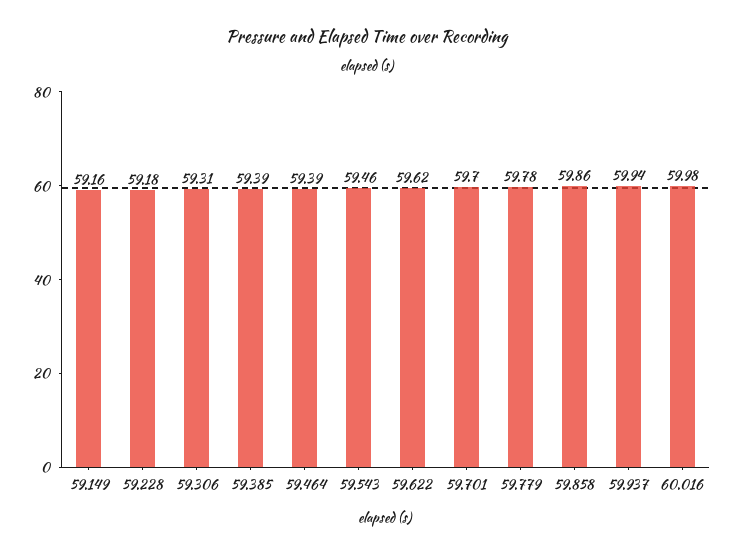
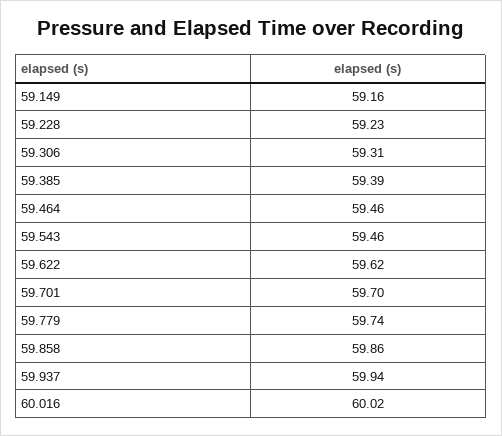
  {
    "59.149": 59.16,
-   "59.228": 59.18,
+   "59.228": 59.23,
    "59.306": 59.31,
    "59.385": 59.39,
-   "59.464": 59.39,
+   "59.464": 59.46,
    "59.543": 59.46,
    "59.622": 59.62,
    "59.701": 59.7,
-   "59.779": 59.78,
+   "59.779": 59.74,
    "59.858": 59.86,
    "59.937": 59.94,
-   "60.016": 59.98
+   "60.016": 60.02
  }

